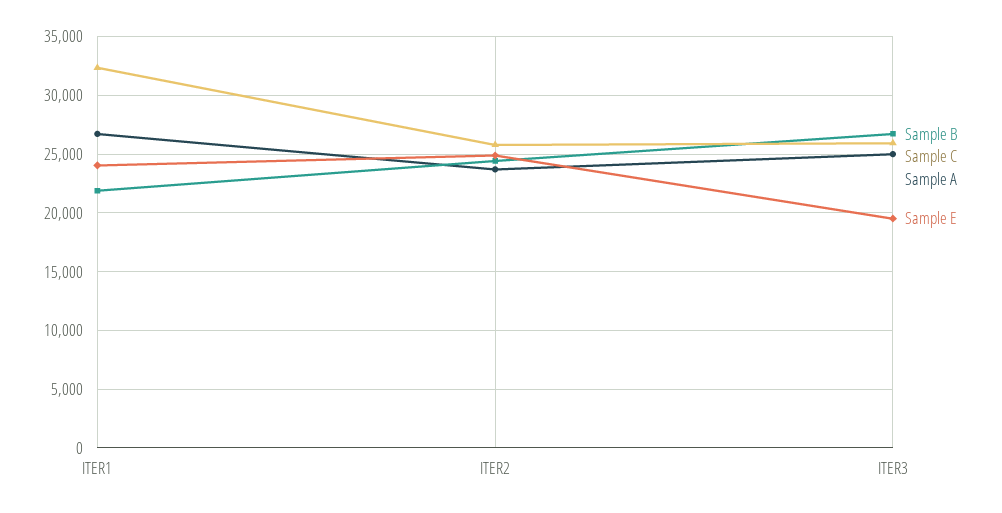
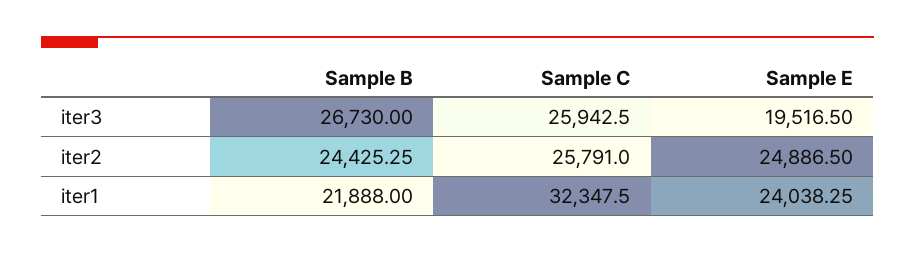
  {
    "Sample B": {
      "ITER1": 21888,
      "ITER2": 24425.25,
      "ITER3": 26730
    },
    "Sample C": {
      "ITER1": 32347.5,
      "ITER2": 25791,
      "ITER3": 25942.5
    },
-   "Sample A": {
-     "ITER1": 27000,
-     "ITER2": 24000,
-     "ITER3": 25000
-   },
    "Sample E": {
      "ITER1": 24038.25,
      "ITER2": 24886.5,
      "ITER3": 19516.5
    }
  }

